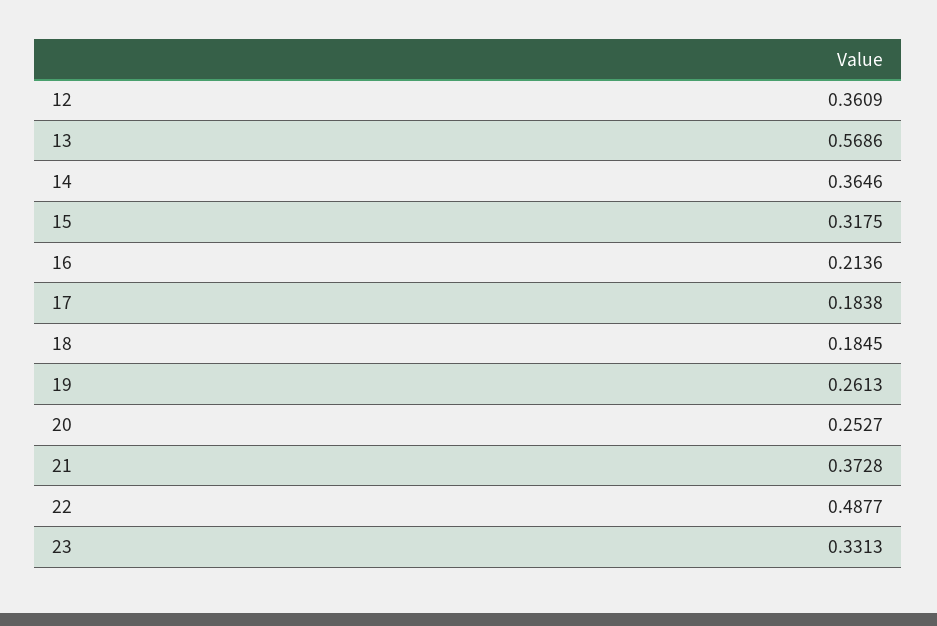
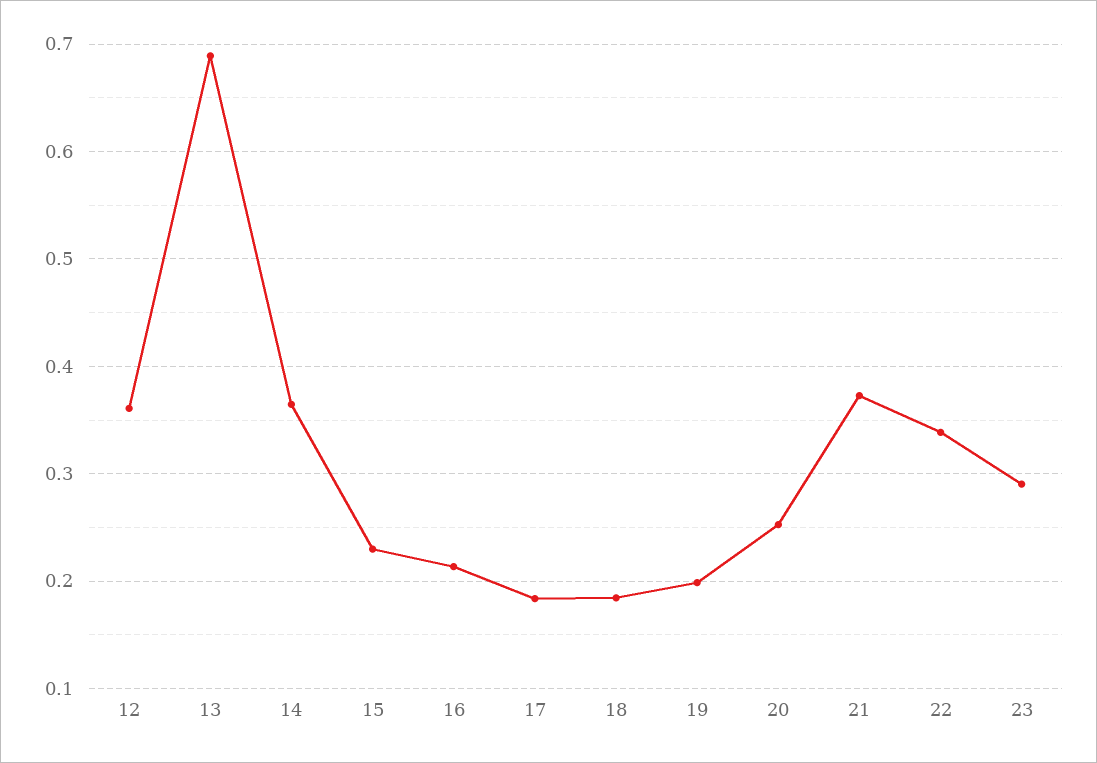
  {
    "12": 0.3609,
-   "13": 0.5686,
+   "13": 0.69,
    "14": 0.3646,
-   "15": 0.3175,
+   "15": 0.23,
    "16": 0.2136,
    "17": 0.1838,
    "18": 0.1845,
-   "19": 0.2613,
+   "19": 0.2,
    "20": 0.2527,
    "21": 0.3728,
-   "22": 0.4877,
+   "22": 0.34,
-   "23": 0.3313
+   "23": 0.29
  }

